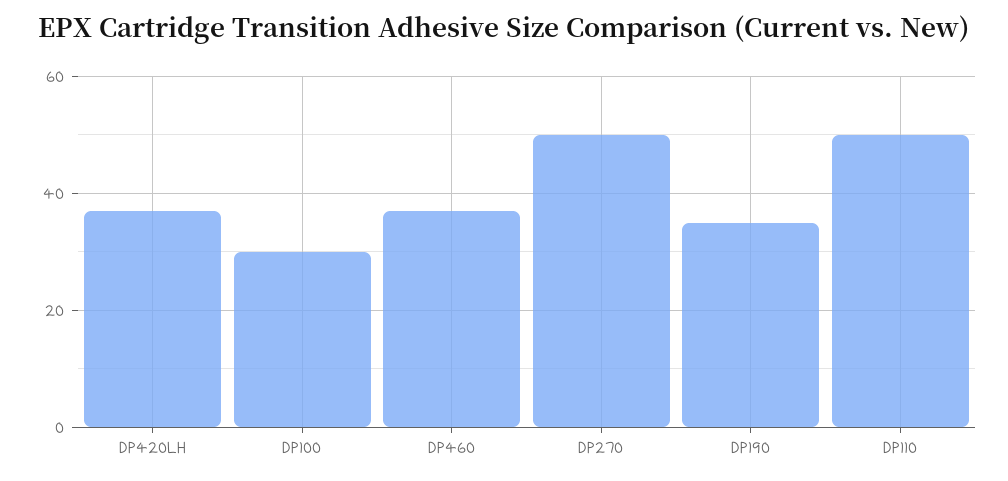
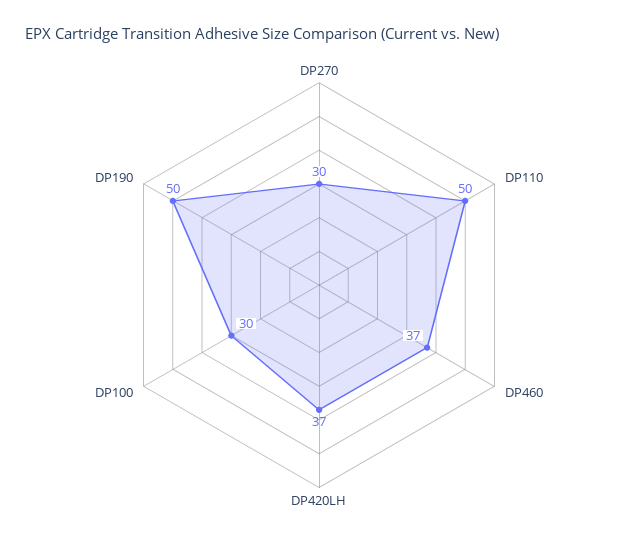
  {
    "DP420LH": 37,
    "DP100": 30,
    "DP460": 37,
-   "DP270": 50,
+   "DP270": 30,
-   "DP190": 35,
+   "DP190": 50,
    "DP110": 50
  }

